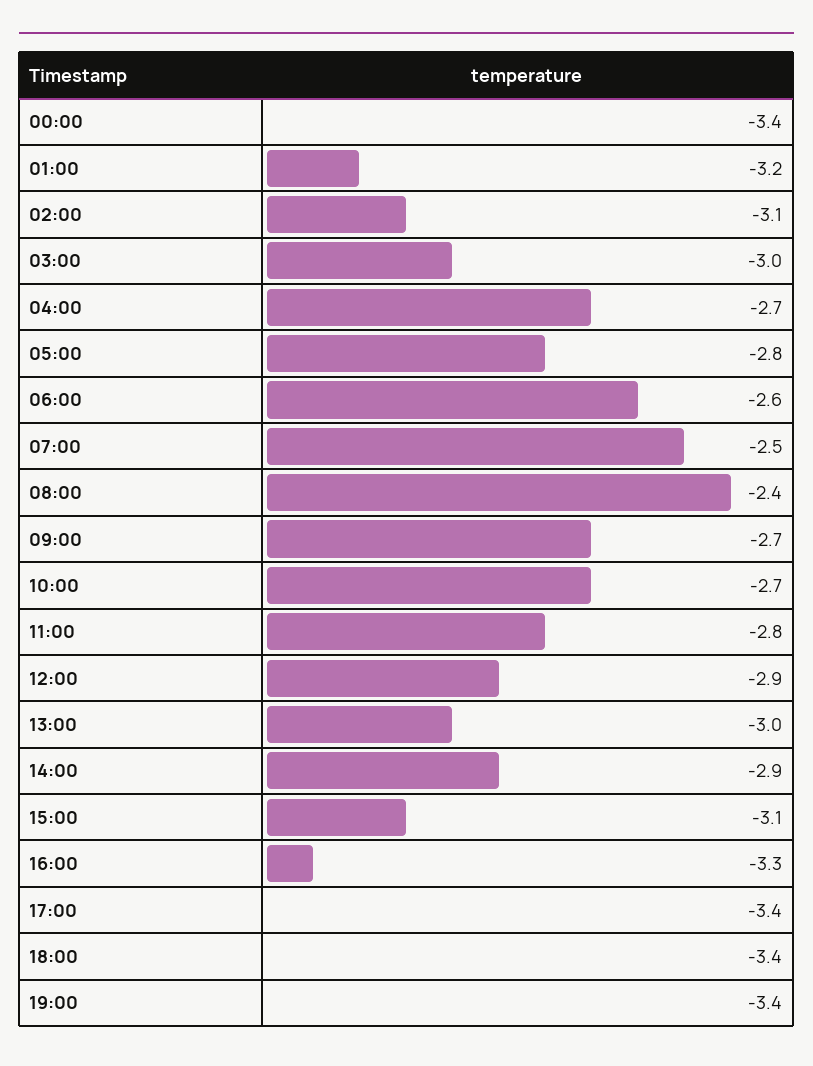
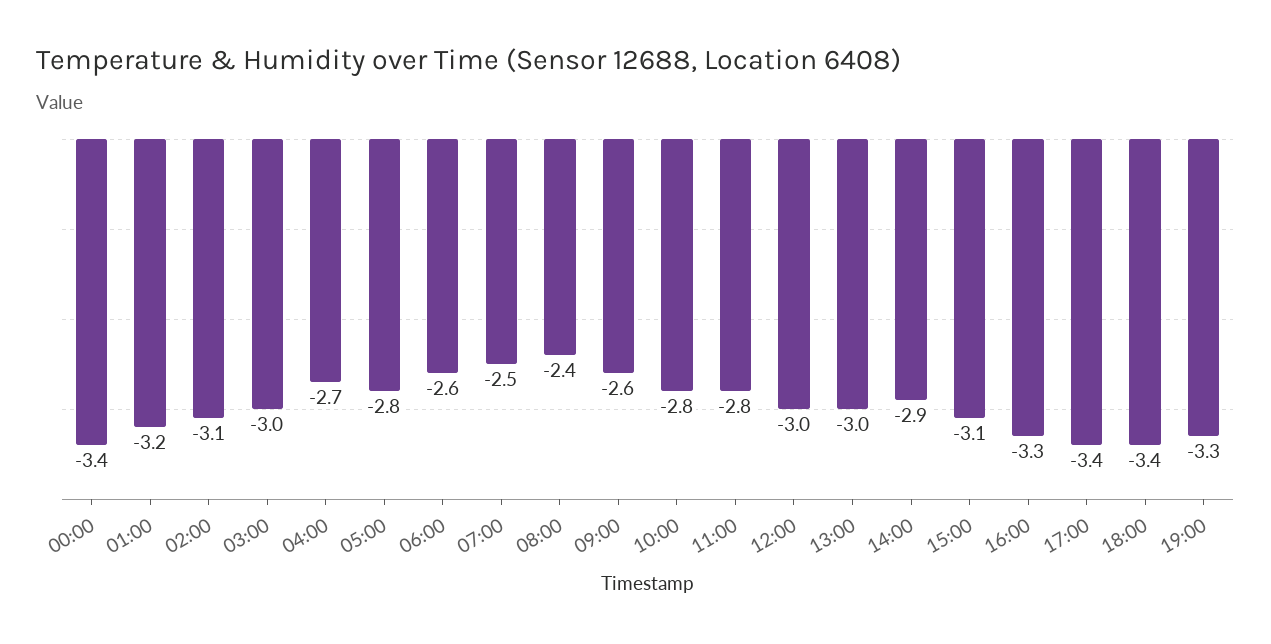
  {
    "00:00": -3.4,
    "01:00": -3.2,
    "02:00": -3.1,
    "03:00": -3,
    "04:00": -2.7,
    "05:00": -2.8,
    "06:00": -2.6,
    "07:00": -2.5,
    "08:00": -2.4,
-   "09:00": -2.7,
+   "09:00": -2.6,
-   "10:00": -2.7,
+   "10:00": -2.8,
    "11:00": -2.8,
-   "12:00": -2.9,
+   "12:00": -3,
    "13:00": -3,
    "14:00": -2.9,
    "15:00": -3.1,
    "16:00": -3.3,
    "17:00": -3.4,
    "18:00": -3.4,
-   "19:00": -3.4
+   "19:00": -3.3
  }

